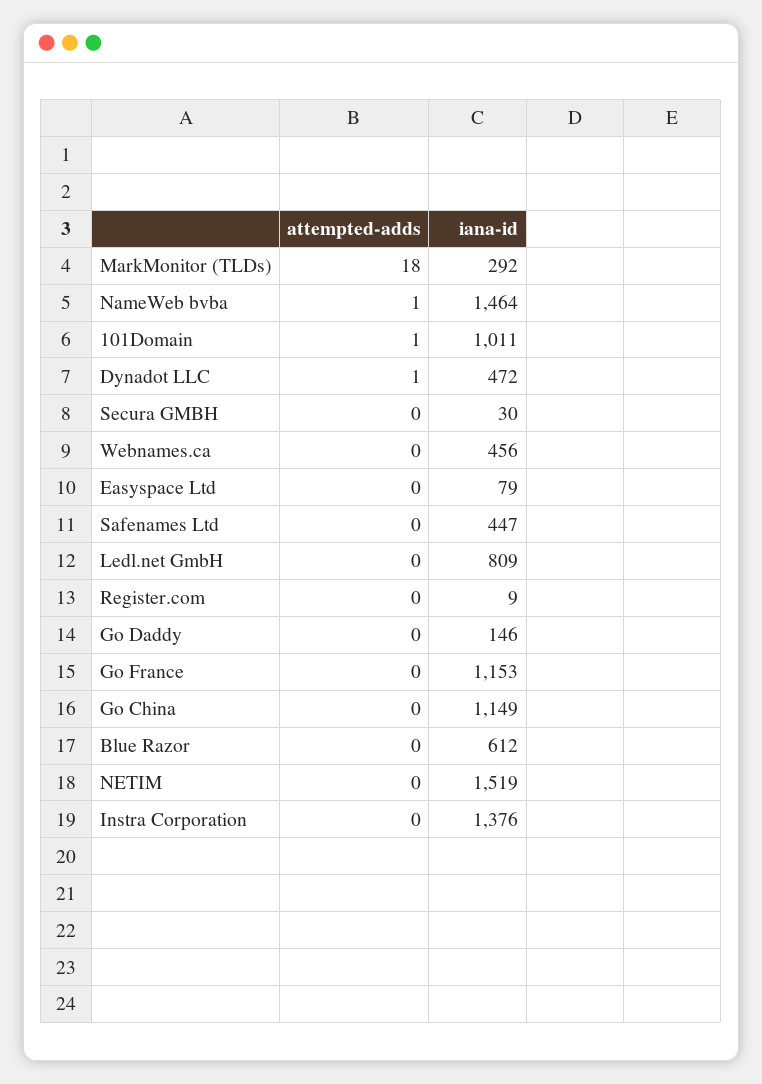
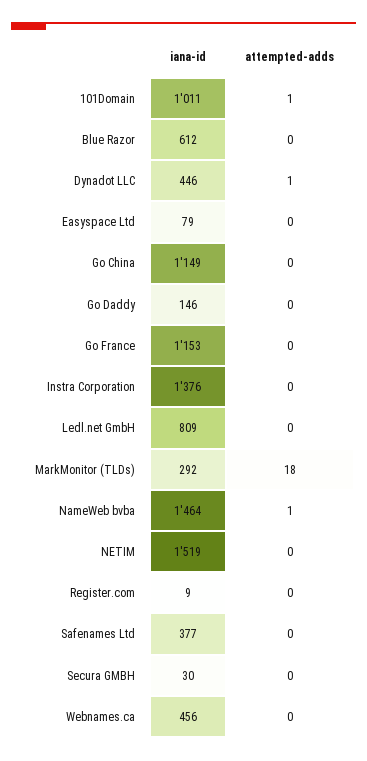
  {
    "attempted-adds": {
      "MarkMonitor (TLDs)": 18,
      "NameWeb bvba": 1,
      "101Domain": 1,
      "Dynadot LLC": 1,
      "Secura GMBH": 0,
      "Webnames.ca": 0,
      "Easyspace Ltd": 0,
      "Safenames Ltd": 0,
      "Ledl.net GmbH": 0,
      "Register.com": 0,
      "Go Daddy": 0,
      "Go France": 0,
      "Go China": 0,
      "Blue Razor": 0,
      "NETIM": 0,
      "Instra Corporation": 0
    },
    "iana-id": {
      "MarkMonitor (TLDs)": 292,
      "NameWeb bvba": 1464,
      "101Domain": 1011,
-     "Dynadot LLC": 472,
+     "Dynadot LLC": 446,
      "Secura GMBH": 30,
      "Webnames.ca": 456,
      "Easyspace Ltd": 79,
-     "Safenames Ltd": 447,
+     "Safenames Ltd": 377,
      "Ledl.net GmbH": 809,
      "Register.com": 9,
      "Go Daddy": 146,
      "Go France": 1153,
      "Go China": 1149,
      "Blue Razor": 612,
      "NETIM": 1519,
      "Instra Corporation": 1376
    }
  }

